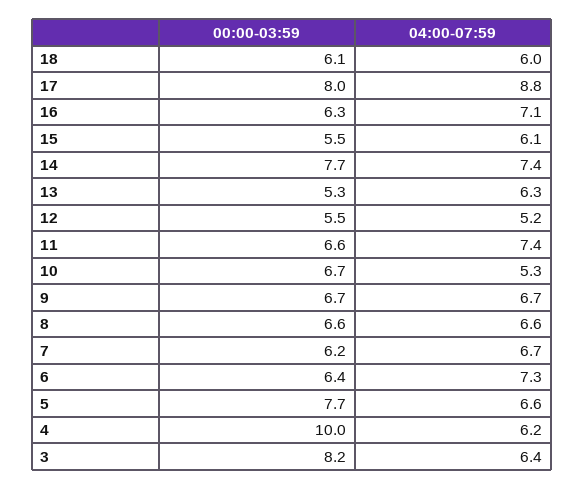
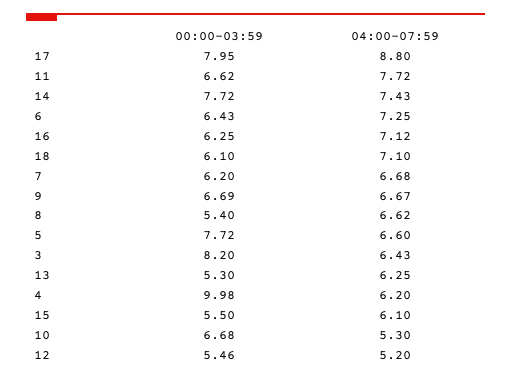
  {
    "00:00-03:59": {
      "18": 6.1,
      "17": 7.95,
      "16": 6.25,
      "15": 5.5,
      "14": 7.72,
      "13": 5.3,
      "12": 5.46,
      "11": 6.62,
      "10": 6.68,
      "9": 6.69,
-     "8": 6.6,
+     "8": 5.4,
      "7": 6.2,
      "6": 6.43,
      "5": 7.72,
      "4": 9.98,
      "3": 8.2
    },
    "04:00-07:59": {
-     "18": 6,
+     "18": 7.1,
      "17": 8.8,
      "16": 7.12,
      "15": 6.1,
      "14": 7.43,
      "13": 6.25,
      "12": 5.2,
-     "11": 7.4,
+     "11": 7.72,
      "10": 5.3,
      "9": 6.67,
      "8": 6.62,
      "7": 6.68,
      "6": 7.25,
      "5": 6.6,
      "4": 6.2,
      "3": 6.43
    }
  }

